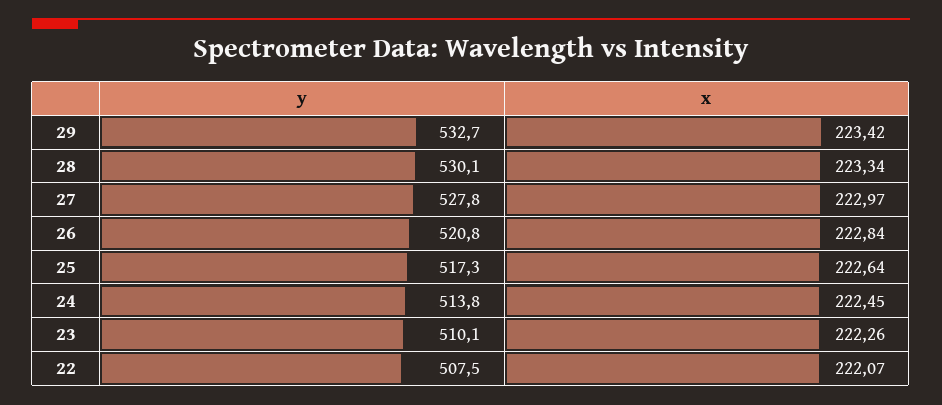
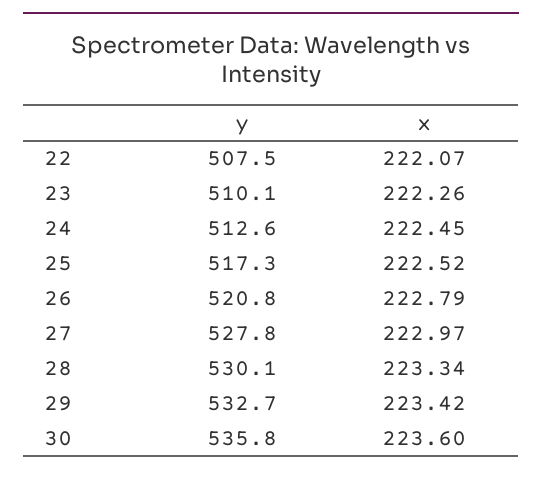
  {
    "y": {
      "29": 532.7,
      "28": 530.1,
      "27": 527.8,
      "26": 520.8,
      "25": 517.3,
-     "24": 513.8,
+     "24": 512.6,
      "23": 510.1,
-     "22": 507.5
+     "22": 507.5,
+     "30": 535.8
    },
    "x": {
      "29": 223.42,
      "28": 223.34,
      "27": 222.97,
-     "26": 222.84,
+     "26": 222.79,
-     "25": 222.64,
+     "25": 222.52,
      "24": 222.45,
      "23": 222.26,
-     "22": 222.07
+     "22": 222.07,
+     "30": 223.6
    }
  }

